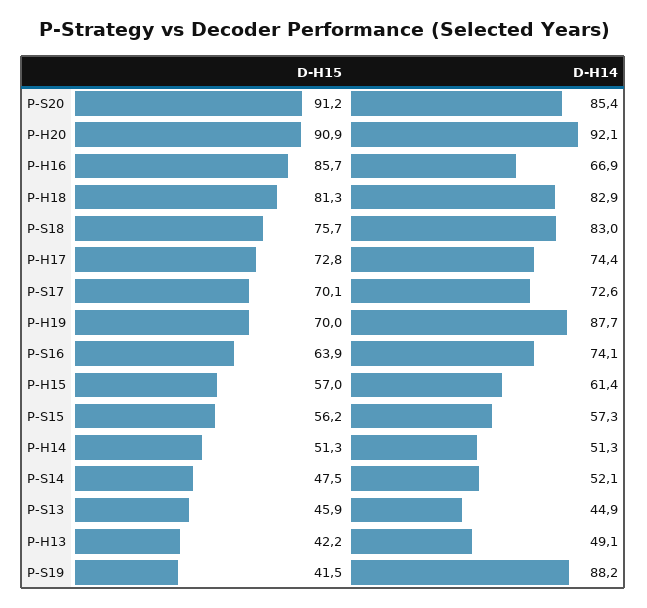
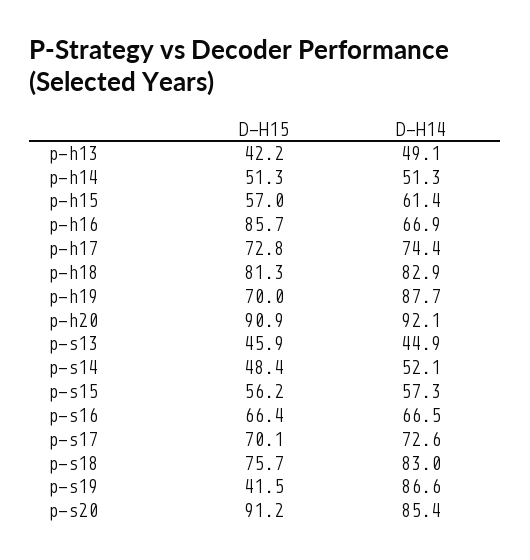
  {
    "D-H15": {
      "P-S20": 91.2,
      "P-H20": 90.9,
      "P-H16": 85.7,
      "P-H18": 81.3,
      "P-S18": 75.7,
      "P-H17": 72.8,
      "P-S17": 70.1,
      "P-H19": 70,
-     "P-S16": 63.9,
+     "P-S16": 66.4,
      "P-H15": 57,
      "P-S15": 56.2,
      "P-H14": 51.3,
-     "P-S14": 47.5,
+     "P-S14": 48.4,
      "P-S13": 45.9,
      "P-H13": 42.2,
      "P-S19": 41.5
    },
    "D-H14": {
      "P-S20": 85.4,
      "P-H20": 92.1,
      "P-H16": 66.9,
      "P-H18": 82.9,
      "P-S18": 83,
      "P-H17": 74.4,
      "P-S17": 72.6,
      "P-H19": 87.7,
-     "P-S16": 74.1,
+     "P-S16": 66.5,
      "P-H15": 61.4,
      "P-S15": 57.3,
      "P-H14": 51.3,
      "P-S14": 52.1,
      "P-S13": 44.9,
      "P-H13": 49.1,
-     "P-S19": 88.2
+     "P-S19": 86.6
    }
  }

